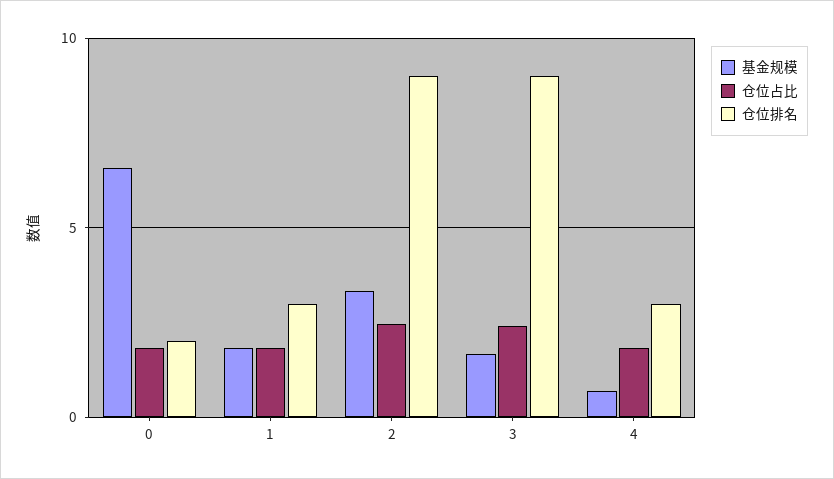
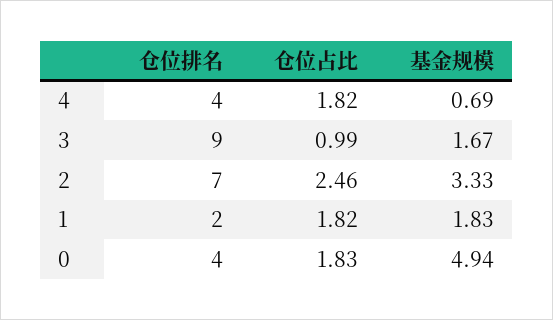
  {
    "基金规模": {
-     "0": 6.5,
+     "0": 4.94,
      "1": 1.83,
      "2": 3.33,
      "3": 1.67,
      "4": 0.69
    },
    "仓位占比": {
      "0": 1.83,
      "1": 1.82,
      "2": 2.46,
-     "3": 2.5,
+     "3": 0.99,
      "4": 1.82
    },
    "仓位排名": {
-     "0": 2,
+     "0": 4,
-     "1": 3,
+     "1": 2,
-     "2": 9,
+     "2": 7,
      "3": 9,
-     "4": 3
+     "4": 4
    }
  }

